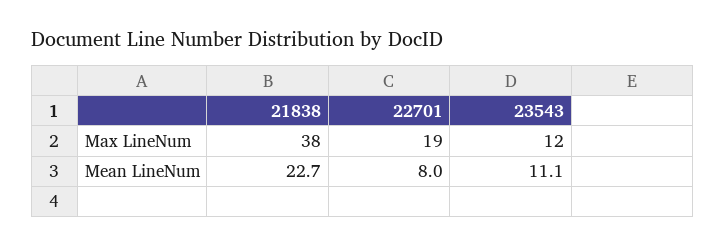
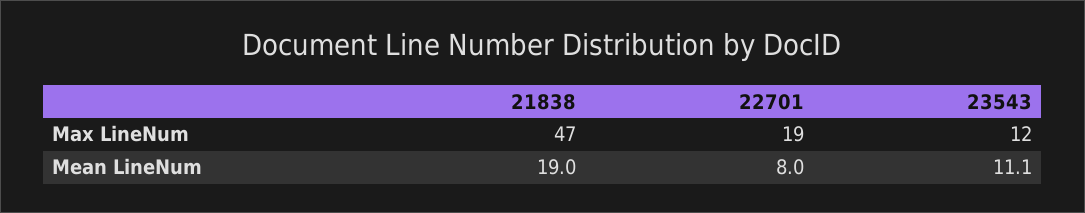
  {
    "21838": {
-     "Max LineNum": 38,
+     "Max LineNum": 47,
-     "Mean LineNum": 22.7
+     "Mean LineNum": 19
    },
    "22701": {
      "Max LineNum": 19,
      "Mean LineNum": 8
    },
    "23543": {
      "Max LineNum": 12,
      "Mean LineNum": 11.1
    }
  }

